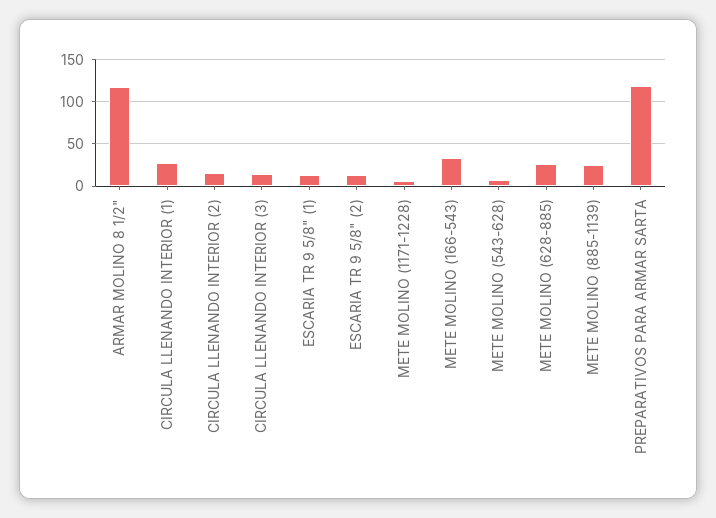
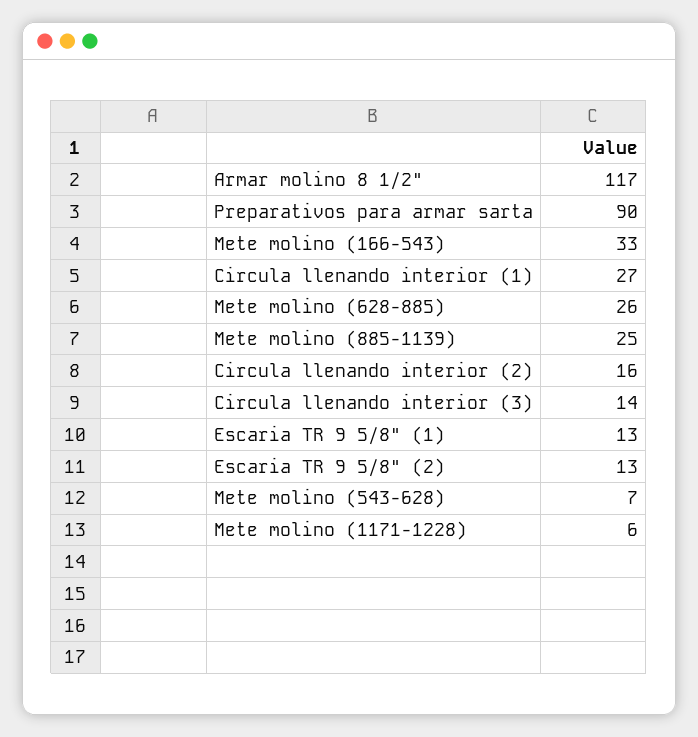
  {
    "ARMAR MOLINO 8 1/2\"": 117,
    "CIRCULA LLENANDO INTERIOR (1)": 27,
    "CIRCULA LLENANDO INTERIOR (2)": 16,
    "CIRCULA LLENANDO INTERIOR (3)": 14,
    "ESCARIA TR 9 5/8\" (1)": 13,
    "ESCARIA TR 9 5/8\" (2)": 13,
    "METE MOLINO (1171-1228)": 6,
    "METE MOLINO (166-543)": 33,
    "METE MOLINO (543-628)": 7,
    "METE MOLINO (628-885)": 26,
    "METE MOLINO (885-1139)": 25,
-   "PREPARATIVOS PARA ARMAR SARTA": 120
+   "PREPARATIVOS PARA ARMAR SARTA": 90
  }

